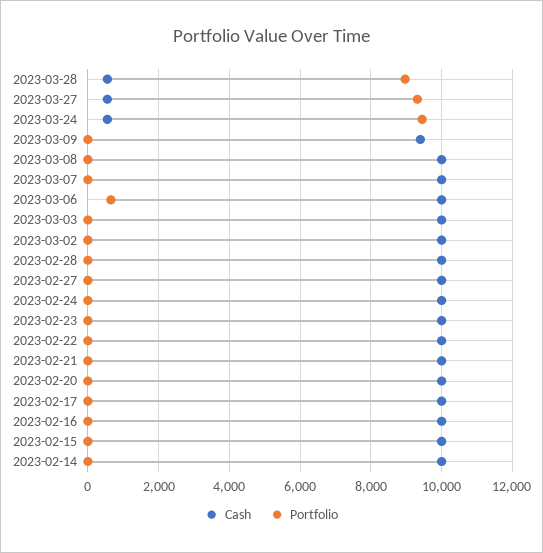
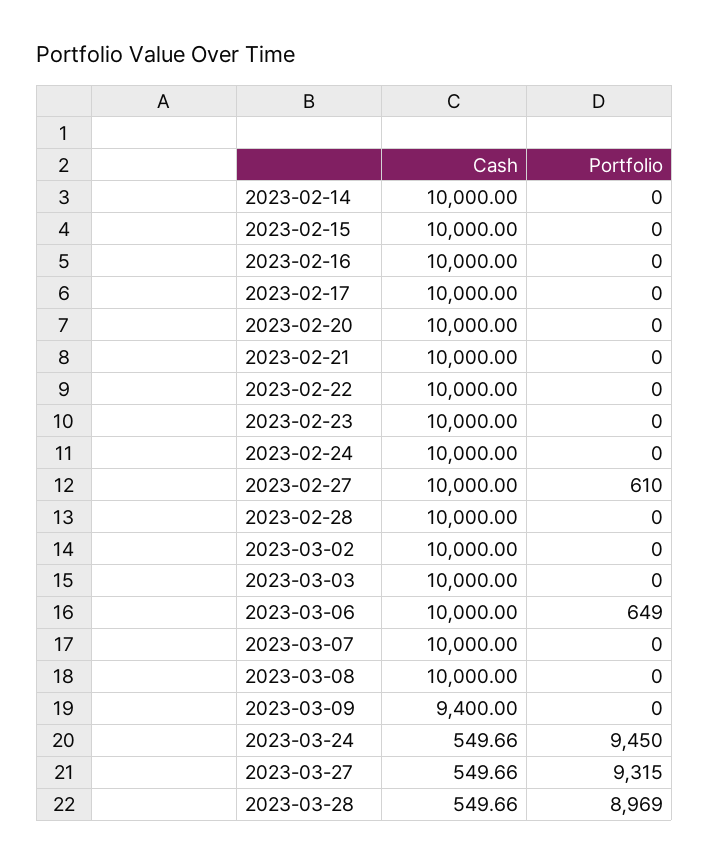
  {
    "Cash": {
      "2023-03-28": 549.66,
      "2023-03-27": 549.66,
      "2023-03-24": 549.66,
      "2023-03-09": 9400,
      "2023-03-08": 10000,
      "2023-03-07": 10000,
      "2023-03-06": 10000,
      "2023-03-03": 10000,
      "2023-03-02": 10000,
      "2023-02-28": 10000,
      "2023-02-27": 10000,
      "2023-02-24": 10000,
      "2023-02-23": 10000,
      "2023-02-22": 10000,
      "2023-02-21": 10000,
      "2023-02-20": 10000,
      "2023-02-17": 10000,
      "2023-02-16": 10000,
      "2023-02-15": 10000,
      "2023-02-14": 10000
    },
    "Portfolio": {
      "2023-03-28": 8969,
      "2023-03-27": 9315,
      "2023-03-24": 9450,
      "2023-03-09": 0,
      "2023-03-08": 0,
      "2023-03-07": 0,
      "2023-03-06": 649,
      "2023-03-03": 0,
      "2023-03-02": 0,
      "2023-02-28": 0,
-     "2023-02-27": 0,
+     "2023-02-27": 610,
      "2023-02-24": 0,
      "2023-02-23": 0,
      "2023-02-22": 0,
      "2023-02-21": 0,
      "2023-02-20": 0,
      "2023-02-17": 0,
      "2023-02-16": 0,
      "2023-02-15": 0,
      "2023-02-14": 0
    }
  }

